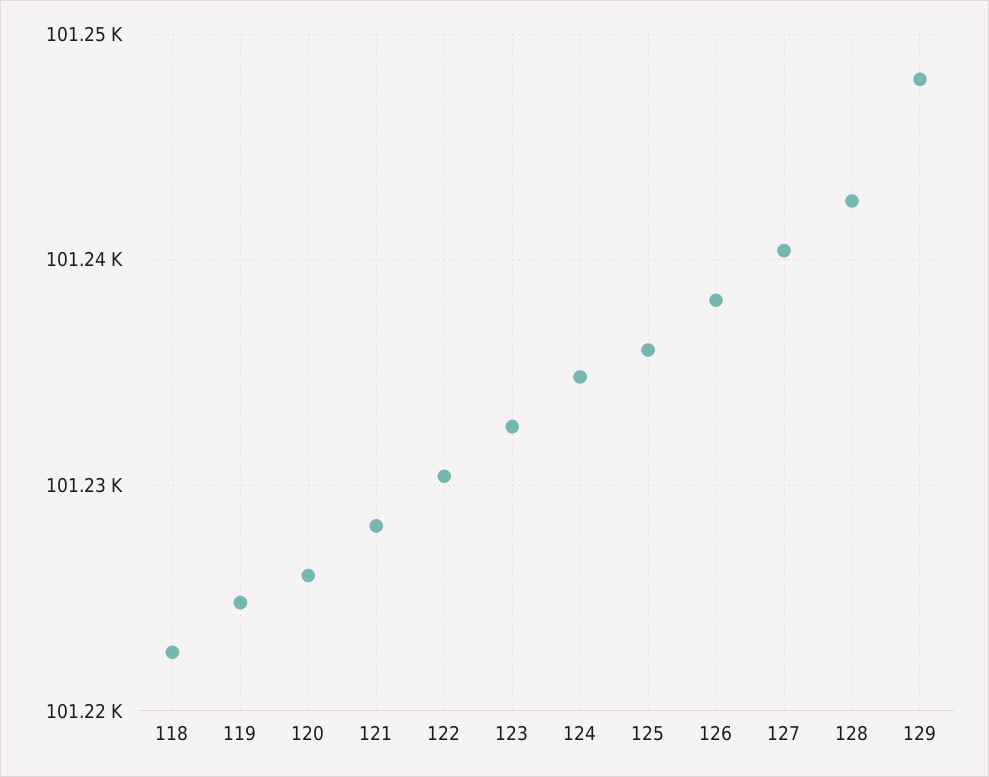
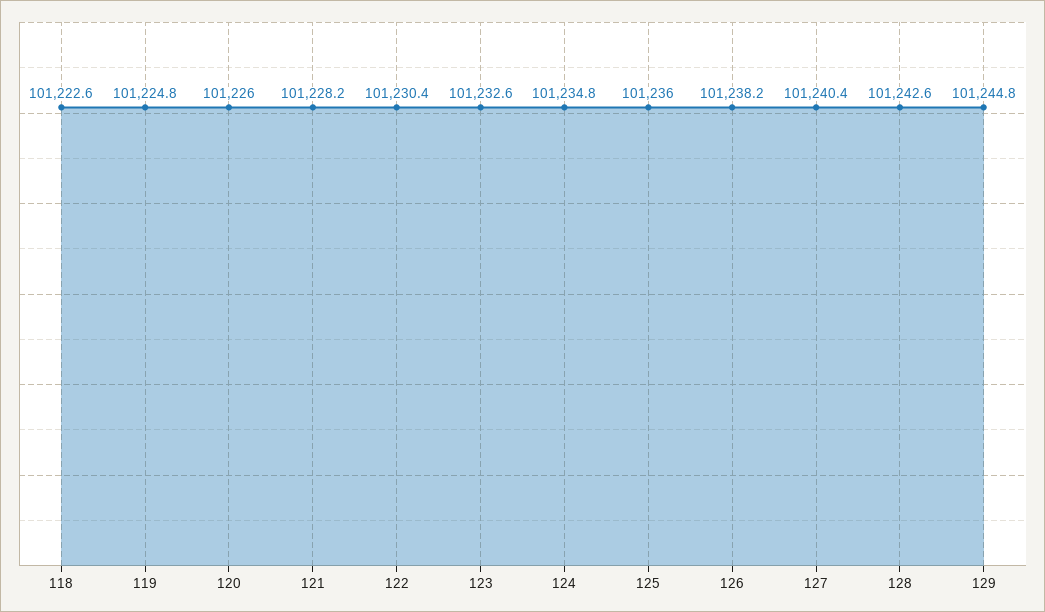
  {
    "118": 101222.6,
    "119": 101224.8,
    "120": 101226,
    "121": 101228.2,
    "122": 101230.4,
    "123": 101232.6,
    "124": 101234.8,
    "125": 101236,
    "126": 101238.2,
    "127": 101240.4,
    "128": 101242.6,
-   "129": 101248
+   "129": 101244.8
  }

